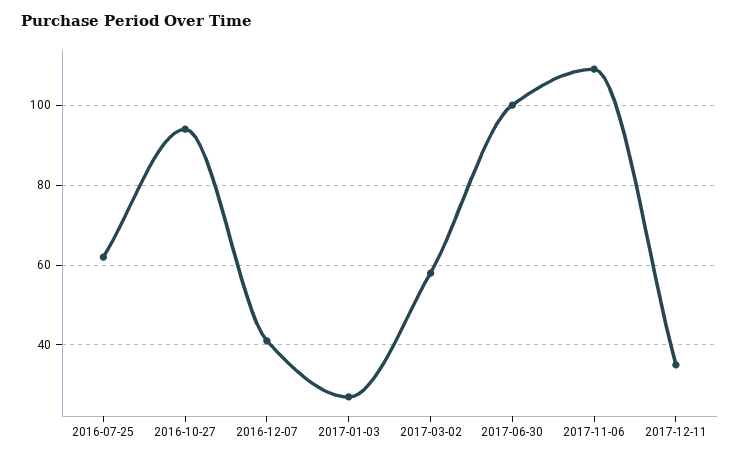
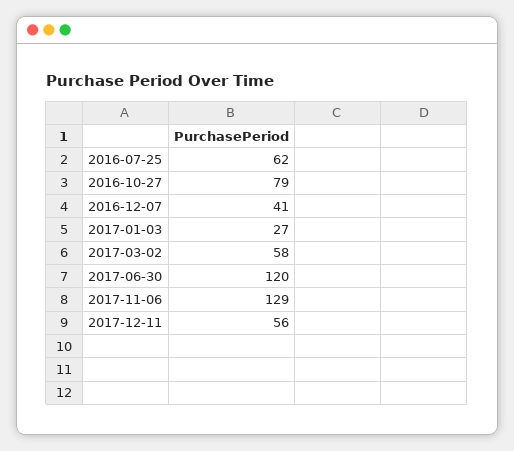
  {
    "2016-07-25": 62,
-   "2016-10-27": 95,
+   "2016-10-27": 79,
    "2016-12-07": 41,
    "2017-01-03": 27,
    "2017-03-02": 58,
-   "2017-06-30": 100,
+   "2017-06-30": 120,
-   "2017-11-06": 110,
+   "2017-11-06": 129,
-   "2017-12-11": 35
+   "2017-12-11": 56
  }

